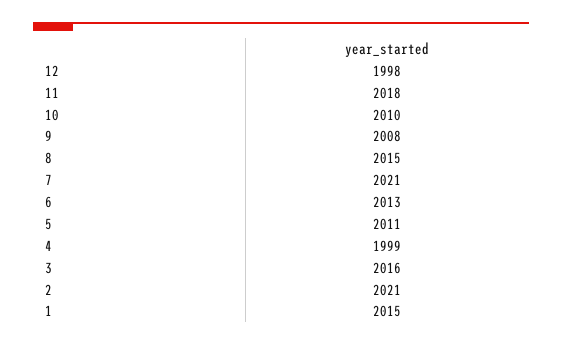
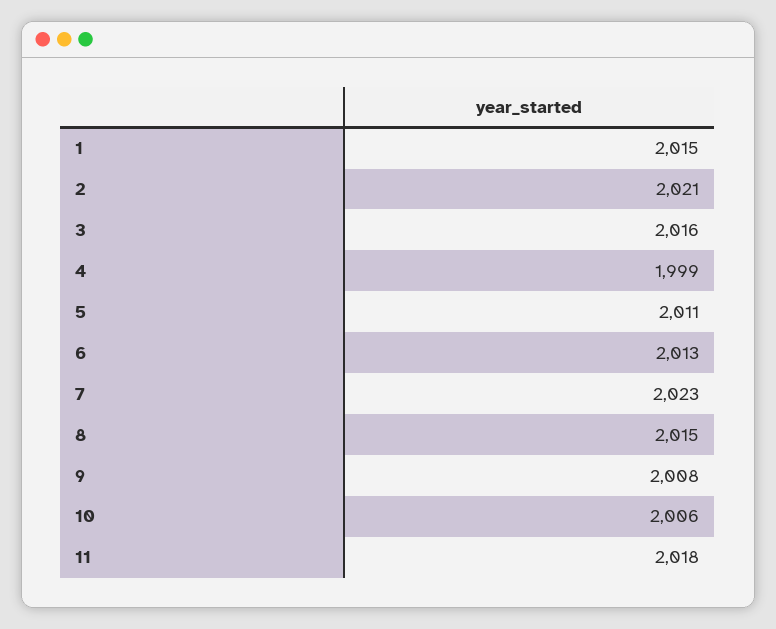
  {
-   "12": 1998,
    "11": 2018,
-   "10": 2010,
+   "10": 2006,
    "9": 2008,
    "8": 2015,
-   "7": 2021,
+   "7": 2023,
    "6": 2013,
    "5": 2011,
    "4": 1999,
    "3": 2016,
    "2": 2021,
    "1": 2015
  }

